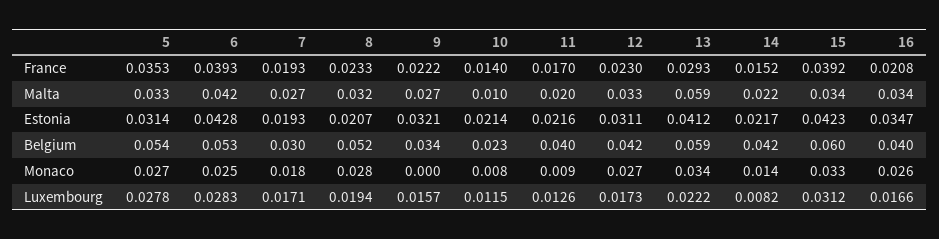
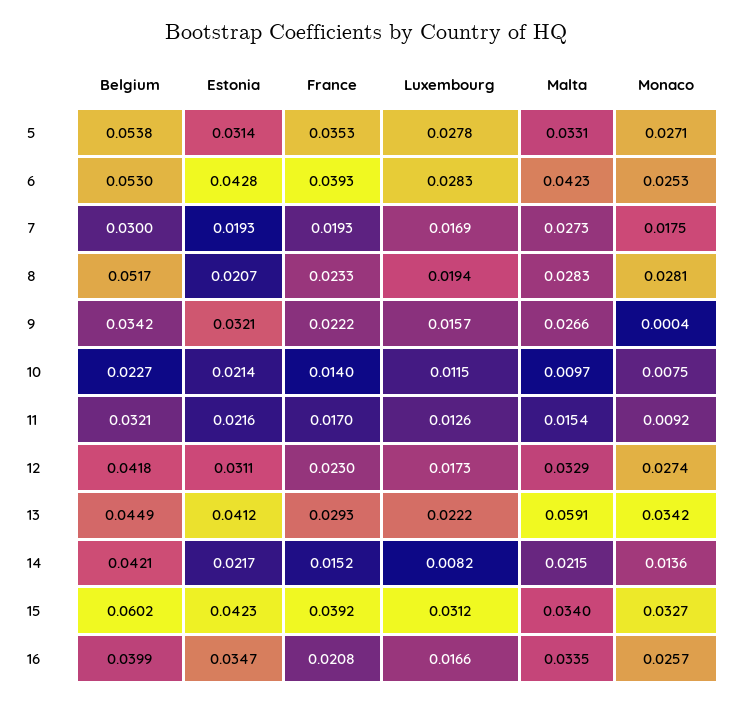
  {
    "5": {
      "France": 0.0353,
      "Malta": 0.0331,
      "Estonia": 0.0314,
      "Belgium": 0.0538,
      "Monaco": 0.0271,
      "Luxembourg": 0.0278
    },
    "6": {
      "France": 0.0393,
      "Malta": 0.0423,
      "Estonia": 0.0428,
      "Belgium": 0.053,
      "Monaco": 0.0253,
      "Luxembourg": 0.0283
    },
    "7": {
      "France": 0.0193,
      "Malta": 0.0273,
      "Estonia": 0.0193,
      "Belgium": 0.03,
      "Monaco": 0.0175,
-     "Luxembourg": 0.0171
+     "Luxembourg": 0.0169
    },
    "8": {
      "France": 0.0233,
-     "Malta": 0.032,
+     "Malta": 0.0283,
      "Estonia": 0.0207,
      "Belgium": 0.0517,
      "Monaco": 0.0281,
      "Luxembourg": 0.0194
    },
    "9": {
      "France": 0.0222,
      "Malta": 0.0266,
      "Estonia": 0.0321,
      "Belgium": 0.0342,
      "Monaco": 0.0004,
      "Luxembourg": 0.0157
    },
    "10": {
      "France": 0.014,
      "Malta": 0.0097,
      "Estonia": 0.0214,
      "Belgium": 0.0227,
      "Monaco": 0.0075,
      "Luxembourg": 0.0115
    },
    "11": {
      "France": 0.017,
-     "Malta": 0.02,
+     "Malta": 0.0154,
      "Estonia": 0.0216,
-     "Belgium": 0.04,
+     "Belgium": 0.0321,
      "Monaco": 0.0092,
      "Luxembourg": 0.0126
    },
    "12": {
      "France": 0.023,
      "Malta": 0.0329,
      "Estonia": 0.0311,
      "Belgium": 0.0418,
      "Monaco": 0.0274,
      "Luxembourg": 0.0173
    },
    "13": {
      "France": 0.0293,
      "Malta": 0.0591,
      "Estonia": 0.0412,
-     "Belgium": 0.059,
+     "Belgium": 0.0449,
      "Monaco": 0.0342,
      "Luxembourg": 0.0222
    },
    "14": {
      "France": 0.0152,
      "Malta": 0.0215,
      "Estonia": 0.0217,
      "Belgium": 0.0421,
      "Monaco": 0.0136,
      "Luxembourg": 0.0082
    },
    "15": {
      "France": 0.0392,
      "Malta": 0.034,
      "Estonia": 0.0423,
      "Belgium": 0.0602,
      "Monaco": 0.0327,
      "Luxembourg": 0.0312
    },
    "16": {
      "France": 0.0208,
      "Malta": 0.0335,
      "Estonia": 0.0347,
      "Belgium": 0.0399,
      "Monaco": 0.0257,
      "Luxembourg": 0.0166
    }
  }

